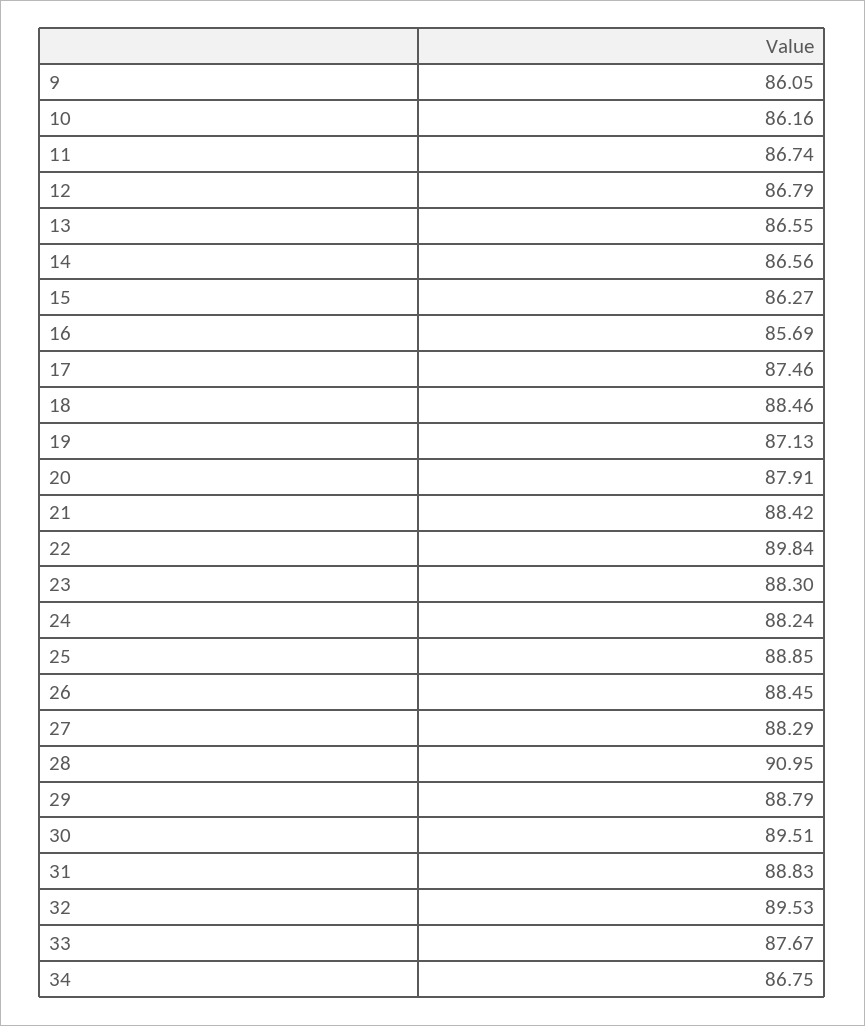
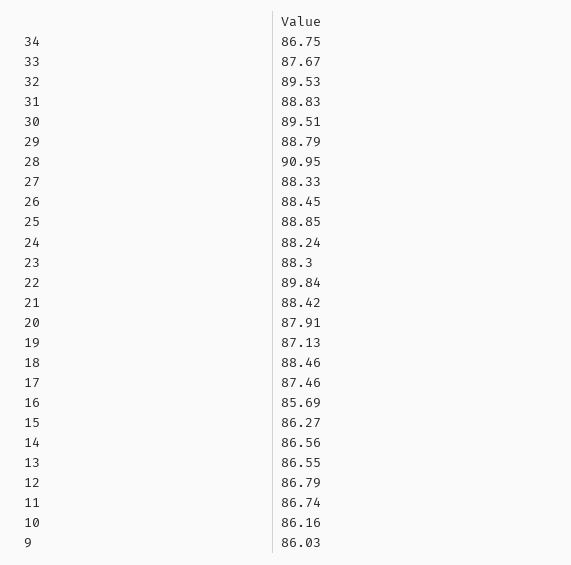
  {
-   "9": 86.05,
+   "9": 86.03,
    "10": 86.16,
    "11": 86.74,
    "12": 86.79,
    "13": 86.55,
    "14": 86.56,
    "15": 86.27,
    "16": 85.69,
    "17": 87.46,
    "18": 88.46,
    "19": 87.13,
    "20": 87.91,
    "21": 88.42,
    "22": 89.84,
    "23": 88.3,
    "24": 88.24,
    "25": 88.85,
    "26": 88.45,
-   "27": 88.29,
+   "27": 88.33,
    "28": 90.95,
    "29": 88.79,
    "30": 89.51,
    "31": 88.83,
    "32": 89.53,
    "33": 87.67,
    "34": 86.75
  }

